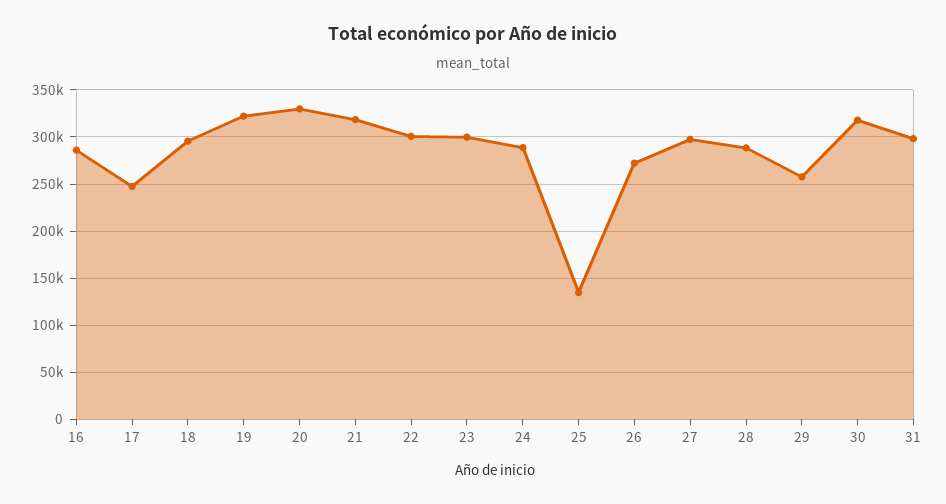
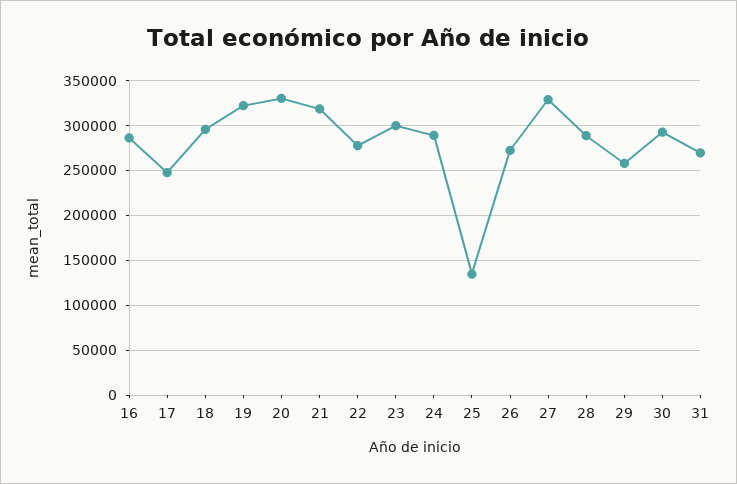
  {
    "16": 290000,
    "17": 250000,
    "18": 300000,
    "19": 320000,
    "20": 330000,
    "21": 320000,
-   "22": 300000,
+   "22": 280000,
    "23": 300000,
    "24": 290000,
    "25": 130000,
    "26": 270000,
-   "27": 300000,
+   "27": 330000,
    "28": 290000,
    "29": 260000,
-   "30": 320000,
+   "30": 290000,
-   "31": 300000
+   "31": 270000
  }

